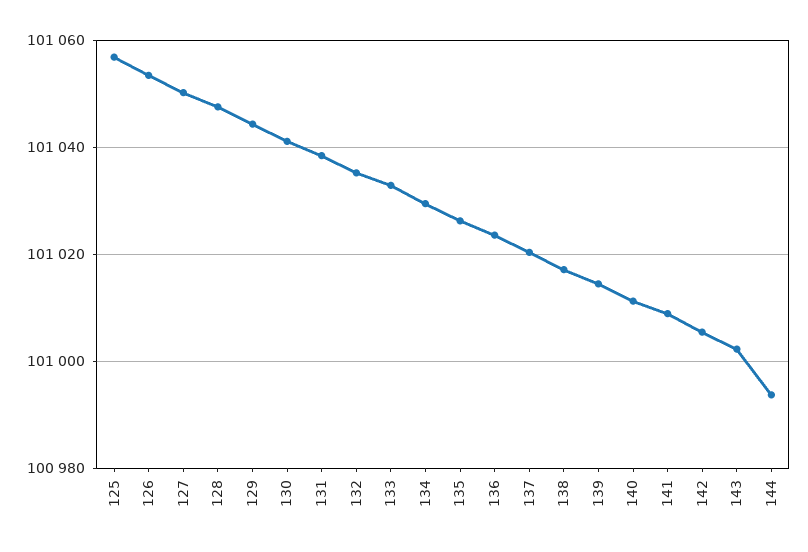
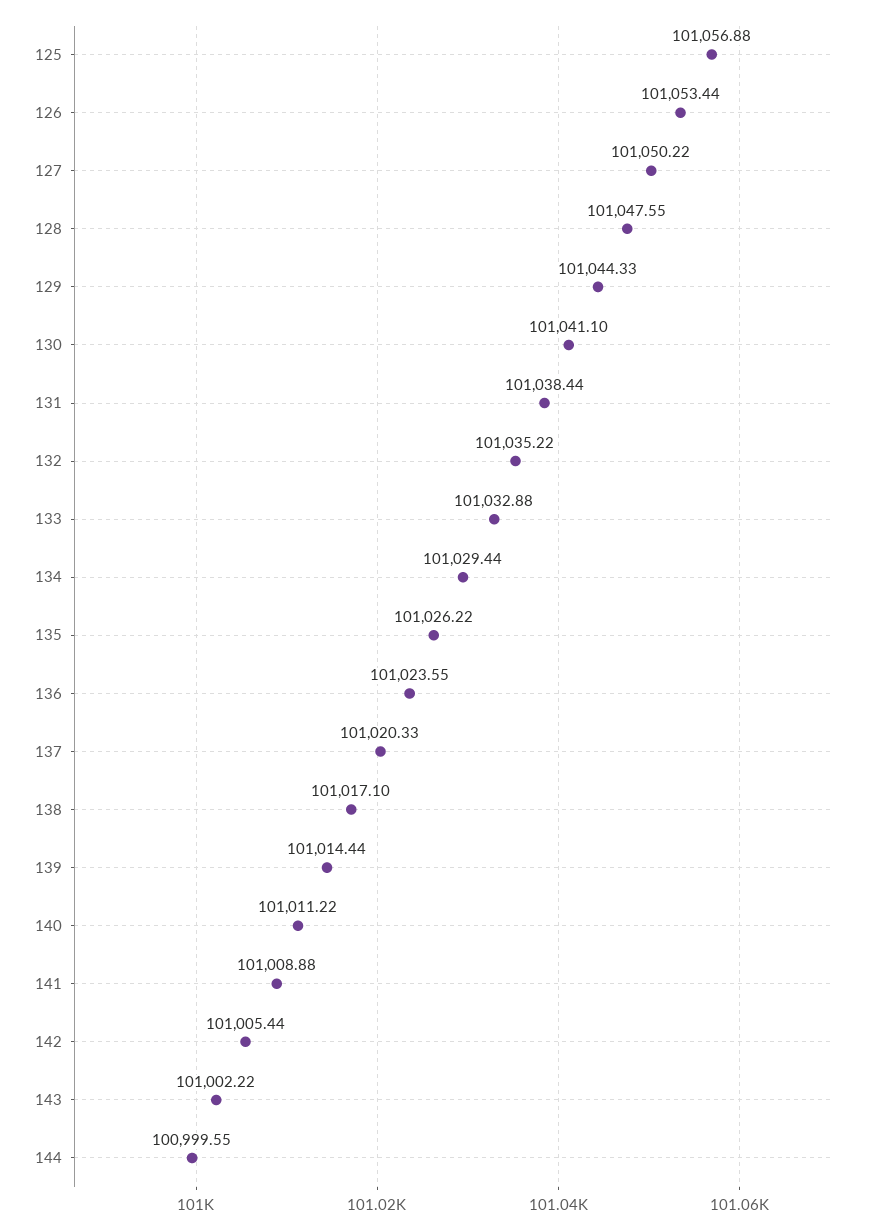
  {
    "125": 101056.88,
    "126": 101053.44,
    "127": 101050.22,
    "128": 101047.55,
    "129": 101044.33,
    "130": 101041.1,
    "131": 101038.44,
    "132": 101035.22,
    "133": 101032.88,
    "134": 101029.44,
    "135": 101026.22,
    "136": 101023.55,
    "137": 101020.33,
    "138": 101017.1,
    "139": 101014.44,
    "140": 101011.22,
    "141": 101008.88,
    "142": 101005.44,
    "143": 101002.22,
-   "144": 100994
+   "144": 100999.55
  }

